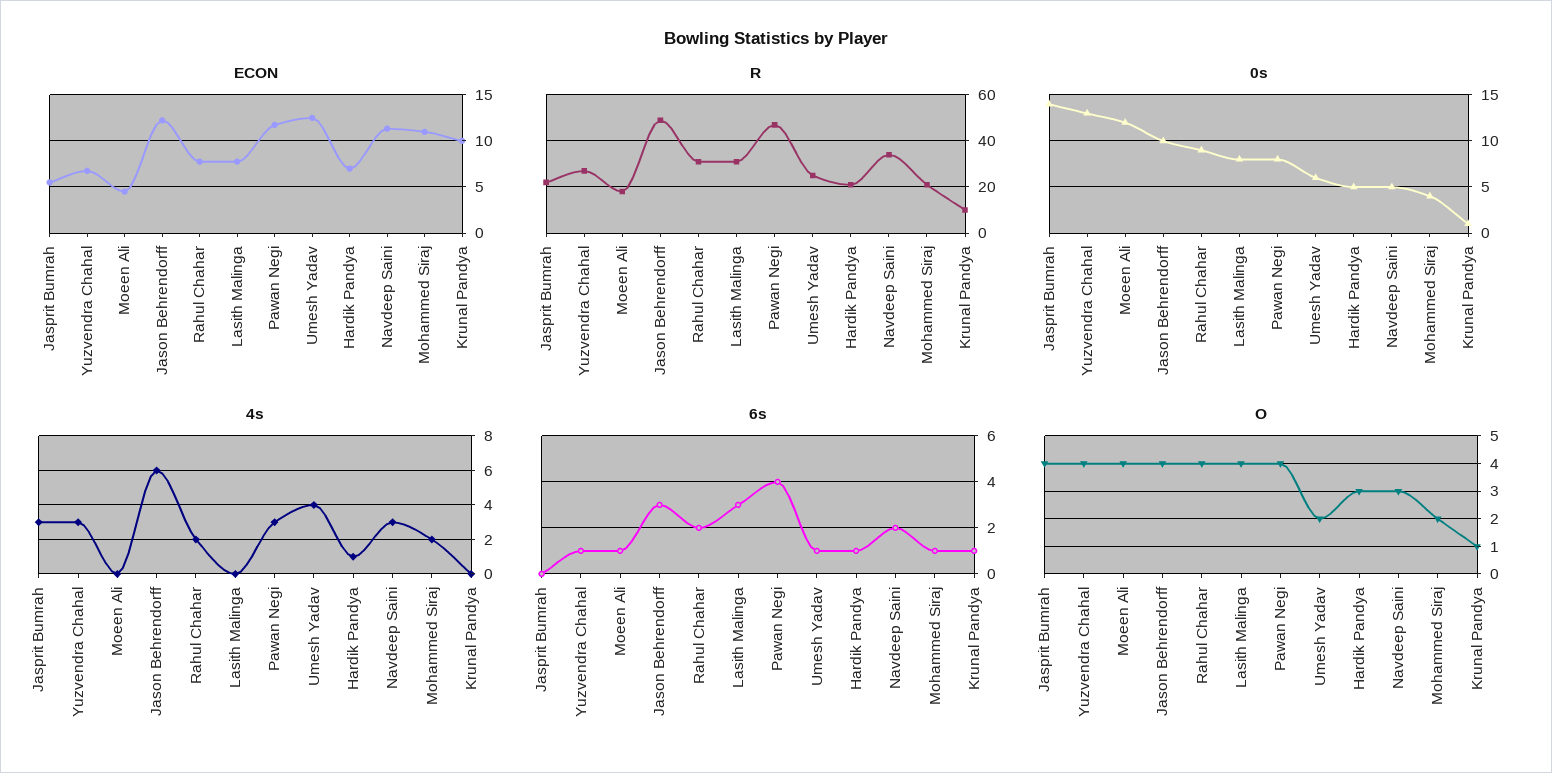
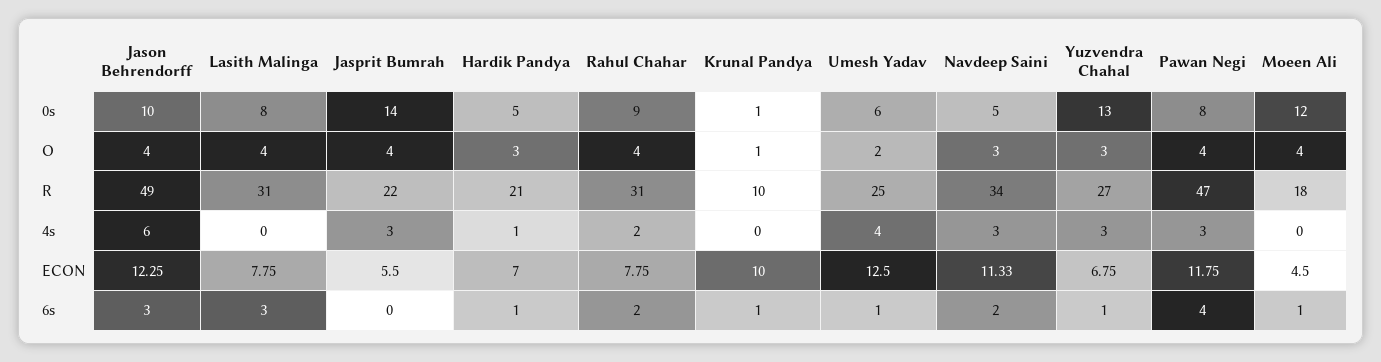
  {
    "ECON": {
      "Jasprit Bumrah": 5.5,
      "Yuzvendra Chahal": 6.75,
      "Moeen Ali": 4.5,
      "Jason Behrendorff": 12.25,
      "Rahul Chahar": 7.75,
      "Lasith Malinga": 7.75,
      "Pawan Negi": 11.75,
      "Umesh Yadav": 12.5,
      "Hardik Pandya": 7,
      "Navdeep Saini": 11.33,
-     "Mohammed Siraj": 11,
      "Krunal Pandya": 10
    },
    "R": {
      "Jasprit Bumrah": 22,
      "Yuzvendra Chahal": 27,
      "Moeen Ali": 18,
      "Jason Behrendorff": 49,
      "Rahul Chahar": 31,
      "Lasith Malinga": 31,
      "Pawan Negi": 47,
      "Umesh Yadav": 25,
      "Hardik Pandya": 21,
      "Navdeep Saini": 34,
-     "Mohammed Siraj": 20,
      "Krunal Pandya": 10
    },
    "0s": {
      "Jasprit Bumrah": 14,
      "Yuzvendra Chahal": 13,
      "Moeen Ali": 12,
      "Jason Behrendorff": 10,
      "Rahul Chahar": 9,
      "Lasith Malinga": 8,
      "Pawan Negi": 8,
      "Umesh Yadav": 6,
      "Hardik Pandya": 5,
      "Navdeep Saini": 5,
-     "Mohammed Siraj": 4,
      "Krunal Pandya": 1
    },
    "4s": {
      "Jasprit Bumrah": 3,
      "Yuzvendra Chahal": 3,
      "Moeen Ali": 0,
      "Jason Behrendorff": 6,
      "Rahul Chahar": 2,
      "Lasith Malinga": 0,
      "Pawan Negi": 3,
      "Umesh Yadav": 4,
      "Hardik Pandya": 1,
      "Navdeep Saini": 3,
-     "Mohammed Siraj": 2,
      "Krunal Pandya": 0
    },
    "6s": {
      "Jasprit Bumrah": 0,
      "Yuzvendra Chahal": 1,
      "Moeen Ali": 1,
      "Jason Behrendorff": 3,
      "Rahul Chahar": 2,
      "Lasith Malinga": 3,
      "Pawan Negi": 4,
      "Umesh Yadav": 1,
      "Hardik Pandya": 1,
      "Navdeep Saini": 2,
-     "Mohammed Siraj": 1,
      "Krunal Pandya": 1
    },
    "O": {
      "Jasprit Bumrah": 4,
-     "Yuzvendra Chahal": 4,
+     "Yuzvendra Chahal": 3,
      "Moeen Ali": 4,
      "Jason Behrendorff": 4,
      "Rahul Chahar": 4,
      "Lasith Malinga": 4,
      "Pawan Negi": 4,
      "Umesh Yadav": 2,
      "Hardik Pandya": 3,
      "Navdeep Saini": 3,
-     "Mohammed Siraj": 2,
      "Krunal Pandya": 1
    }
  }

